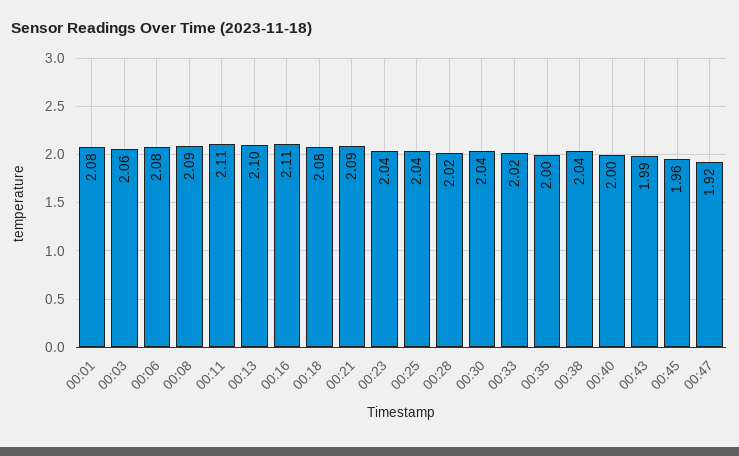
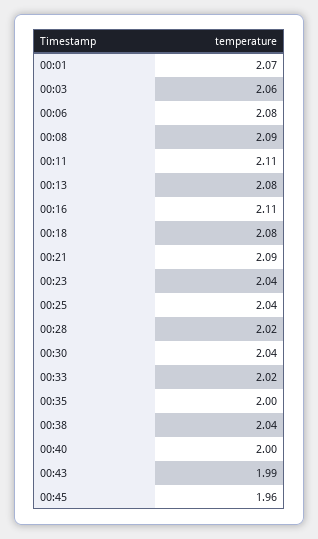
  {
-   "00:01": 2.08,
+   "00:01": 2.07,
    "00:03": 2.06,
    "00:06": 2.08,
    "00:08": 2.09,
    "00:11": 2.11,
-   "00:13": 2.1,
+   "00:13": 2.08,
    "00:16": 2.11,
    "00:18": 2.08,
    "00:21": 2.09,
    "00:23": 2.04,
    "00:25": 2.04,
    "00:28": 2.02,
    "00:30": 2.04,
    "00:33": 2.02,
    "00:35": 2,
    "00:38": 2.04,
    "00:40": 2,
    "00:43": 1.99,
-   "00:45": 1.96,
+   "00:45": 1.96
-   "00:47": 1.92
  }

